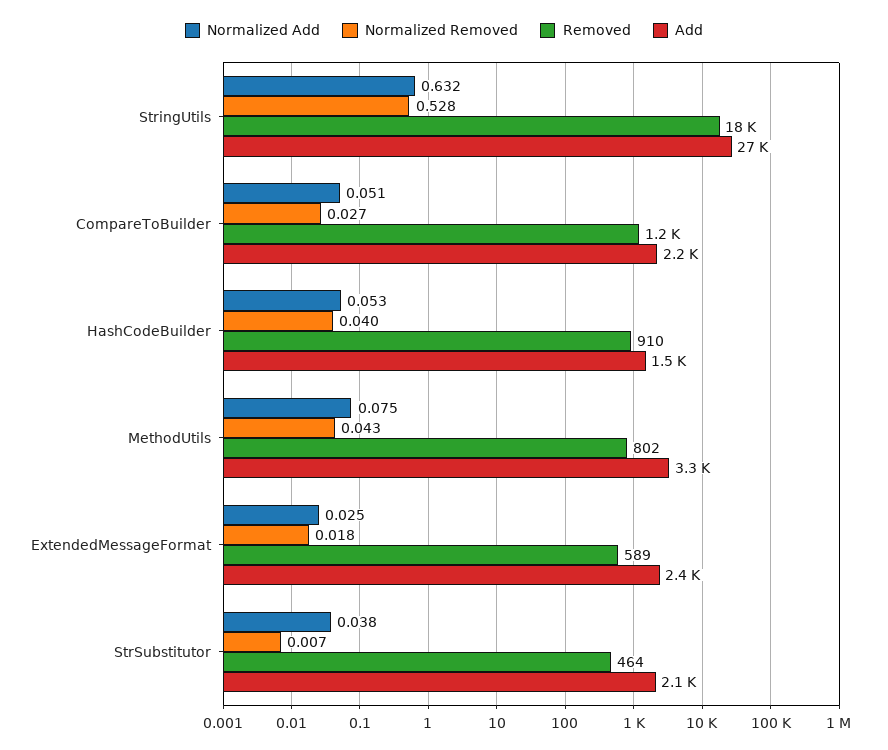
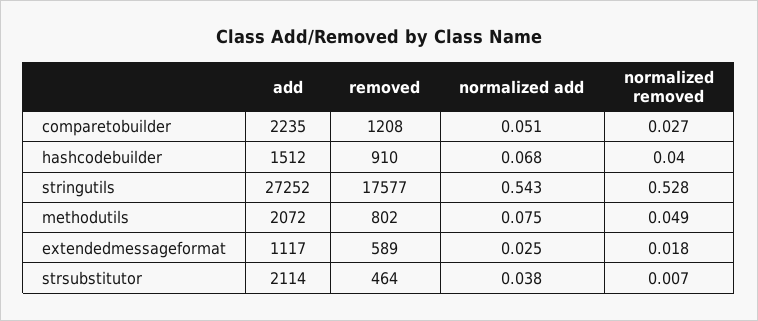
  {
    "Normalized Add": {
-     "StringUtils": 0.632,
+     "StringUtils": 0.543,
      "CompareToBuilder": 0.051,
-     "HashCodeBuilder": 0.053,
+     "HashCodeBuilder": 0.068,
      "MethodUtils": 0.075,
      "ExtendedMessageFormat": 0.025,
      "StrSubstitutor": 0.038
    },
    "Normalized Removed": {
      "StringUtils": 0.528,
      "CompareToBuilder": 0.027,
      "HashCodeBuilder": 0.04,
-     "MethodUtils": 0.043,
+     "MethodUtils": 0.049,
      "ExtendedMessageFormat": 0.018,
      "StrSubstitutor": 0.007
    },
    "Removed": {
      "StringUtils": 17577,
      "CompareToBuilder": 1208,
      "HashCodeBuilder": 910,
      "MethodUtils": 802,
      "ExtendedMessageFormat": 589,
      "StrSubstitutor": 464
    },
    "Add": {
      "StringUtils": 27252,
      "CompareToBuilder": 2235,
      "HashCodeBuilder": 1512,
-     "MethodUtils": 3300,
+     "MethodUtils": 2072,
-     "ExtendedMessageFormat": 2400,
+     "ExtendedMessageFormat": 1117,
      "StrSubstitutor": 2114
    }
  }

